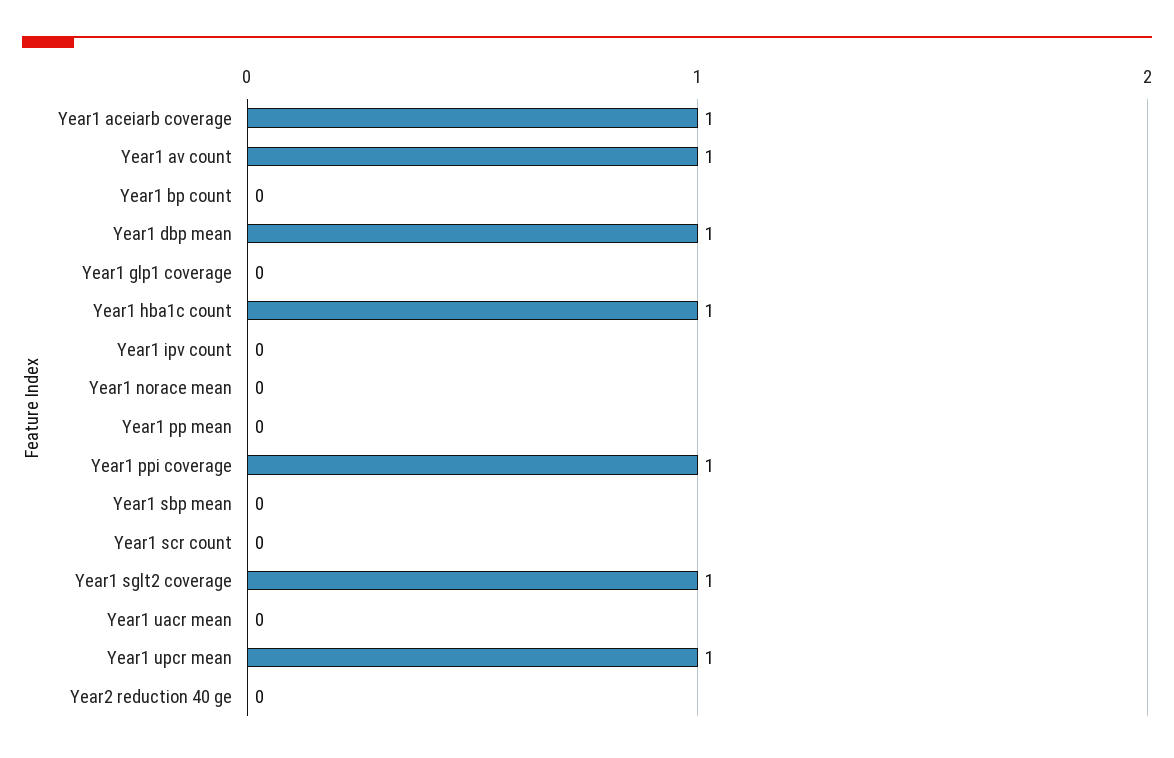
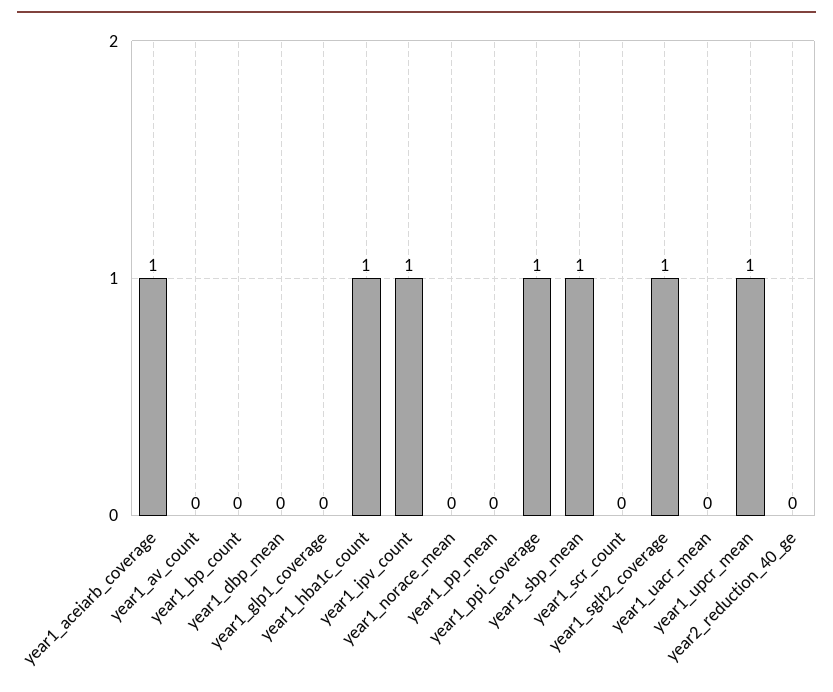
  {
    "Year1 aceiarb coverage": 1,
-   "Year1 av count": 1,
+   "Year1 av count": 0,
    "Year1 bp count": 0,
-   "Year1 dbp mean": 1,
+   "Year1 dbp mean": 0,
    "Year1 glp1 coverage": 0,
    "Year1 hba1c count": 1,
-   "Year1 ipv count": 0,
+   "Year1 ipv count": 1,
    "Year1 norace mean": 0,
    "Year1 pp mean": 0,
    "Year1 ppi coverage": 1,
-   "Year1 sbp mean": 0,
+   "Year1 sbp mean": 1,
    "Year1 scr count": 0,
    "Year1 sglt2 coverage": 1,
    "Year1 uacr mean": 0,
    "Year1 upcr mean": 1,
    "Year2 reduction 40 ge": 0
  }

